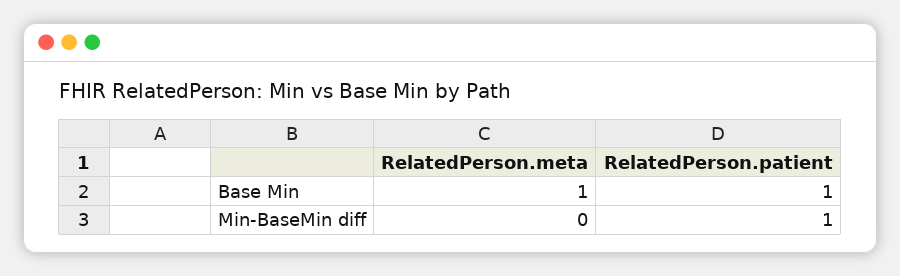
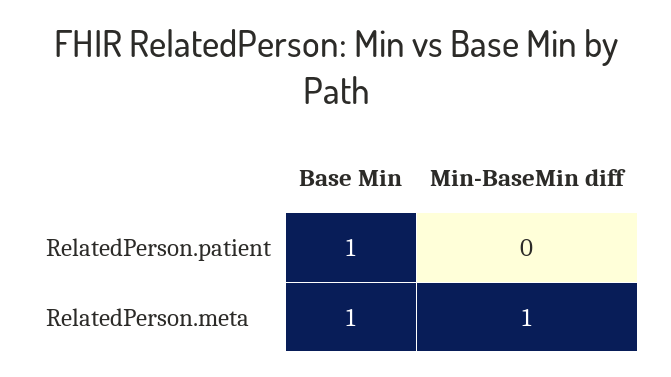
  {
    "RelatedPerson.meta": {
      "Base Min": 1,
-     "Min-BaseMin diff": 0
+     "Min-BaseMin diff": 1
    },
    "RelatedPerson.patient": {
      "Base Min": 1,
-     "Min-BaseMin diff": 1
+     "Min-BaseMin diff": 0
    }
  }

